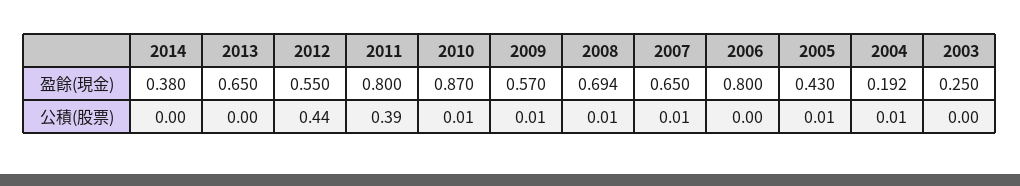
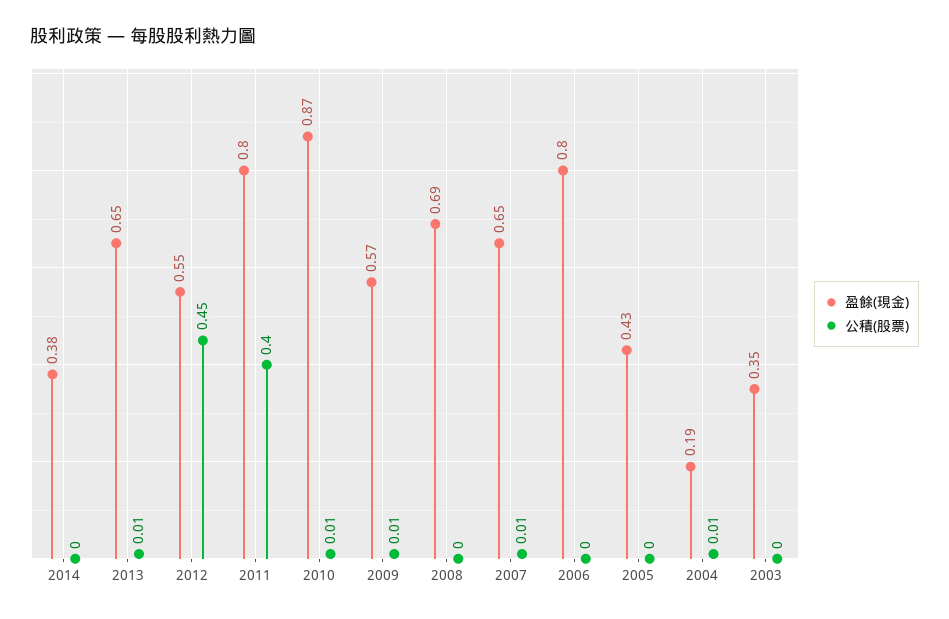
  {
    "盈餘(現金)": {
      "2014": 0.38,
      "2013": 0.65,
      "2012": 0.55,
      "2011": 0.8,
      "2010": 0.87,
      "2009": 0.57,
      "2008": 0.694,
      "2007": 0.65,
      "2006": 0.8,
      "2005": 0.43,
      "2004": 0.192,
-     "2003": 0.25
+     "2003": 0.35
    },
    "公積(股票)": {
      "2014": 0,
-     "2013": 0,
+     "2013": 0.01,
-     "2012": 0.44,
+     "2012": 0.45,
-     "2011": 0.39,
+     "2011": 0.4,
      "2010": 0.01,
      "2009": 0.01,
-     "2008": 0.01,
+     "2008": 0,
      "2007": 0.01,
      "2006": 0,
-     "2005": 0.01,
+     "2005": 0,
      "2004": 0.01,
      "2003": 0
    }
  }

